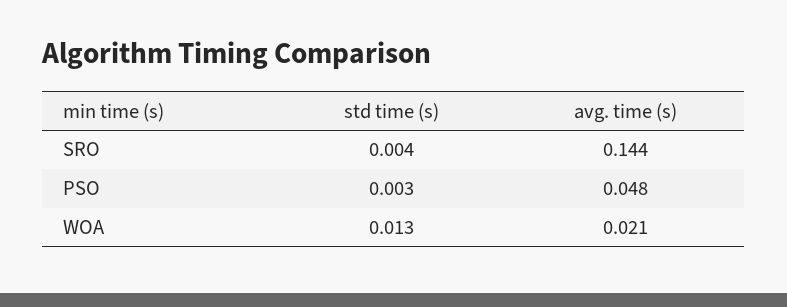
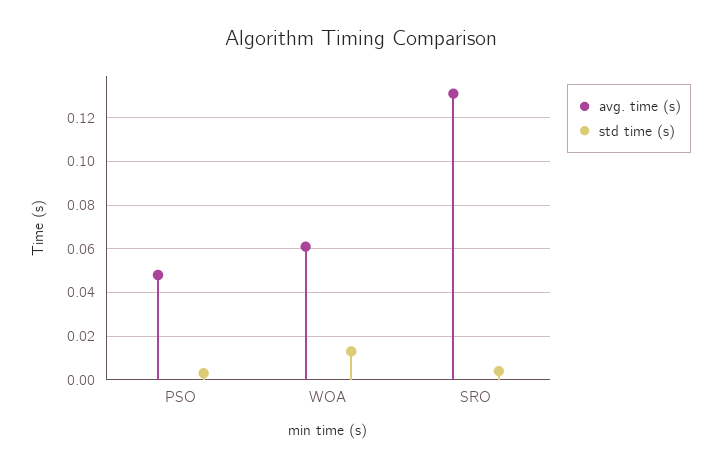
  {
    "std time (s)": {
      "SRO": 0.004,
      "PSO": 0.003,
      "WOA": 0.013
    },
    "avg. time (s)": {
-     "SRO": 0.144,
+     "SRO": 0.13,
      "PSO": 0.048,
-     "WOA": 0.021
+     "WOA": 0.06
    }
  }

